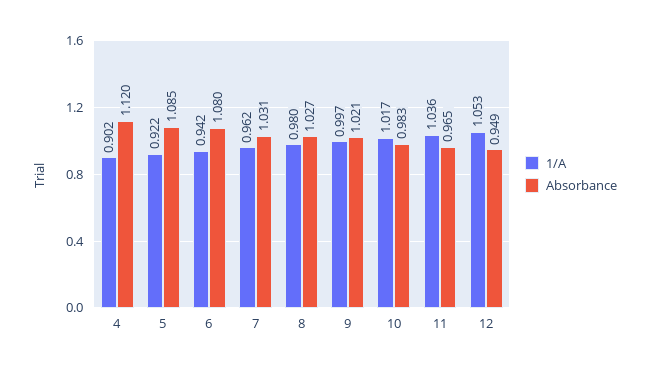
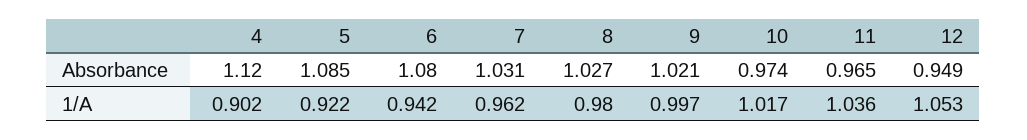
  {
    "1/A": {
      "4": 0.902,
      "5": 0.922,
      "6": 0.942,
      "7": 0.962,
      "8": 0.98,
      "9": 0.997,
      "10": 1.017,
      "11": 1.036,
      "12": 1.053
    },
    "Absorbance": {
      "4": 1.12,
      "5": 1.085,
      "6": 1.08,
      "7": 1.031,
      "8": 1.027,
      "9": 1.021,
-     "10": 0.983,
+     "10": 0.974,
      "11": 0.965,
      "12": 0.949
    }
  }

